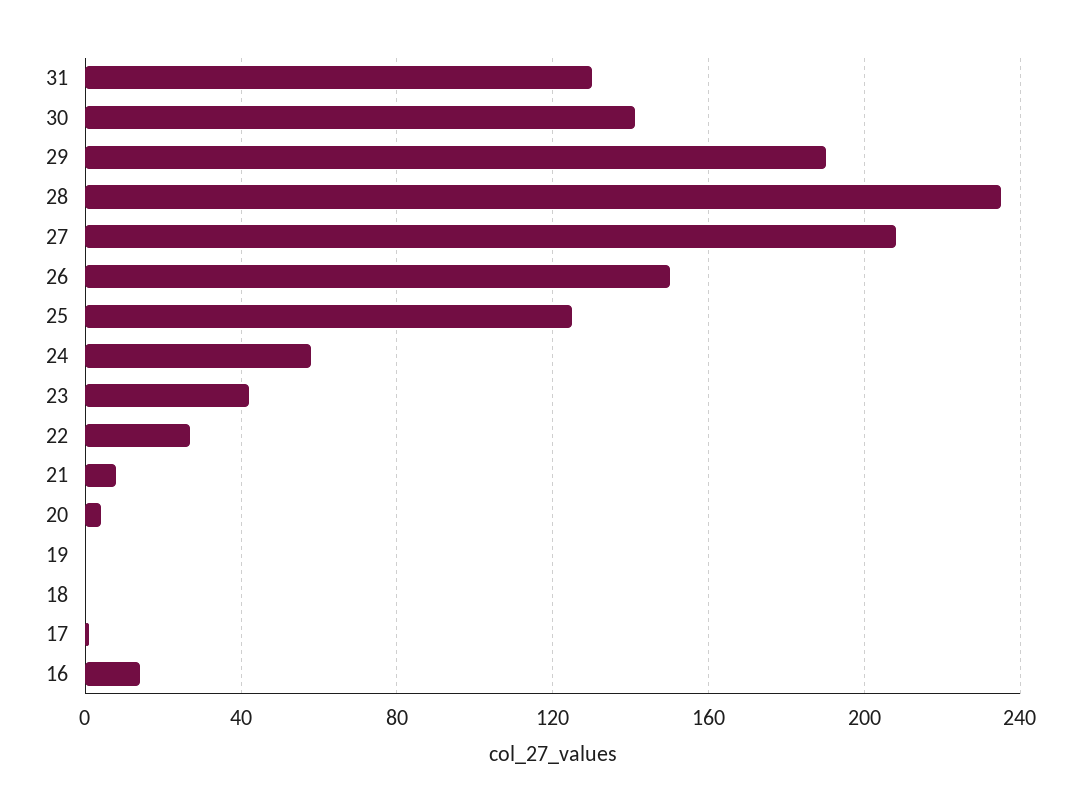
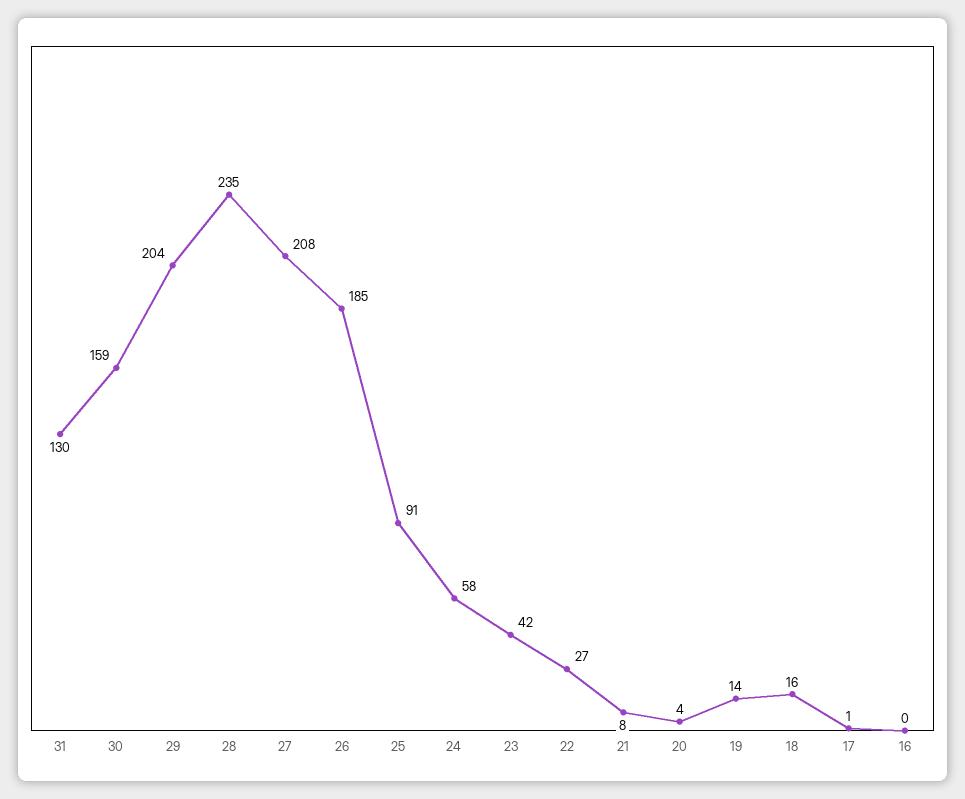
  {
    "31": 130,
-   "30": 140,
+   "30": 159,
-   "29": 190,
+   "29": 204,
    "28": 235,
    "27": 208,
-   "26": 150,
+   "26": 185,
-   "25": 125,
+   "25": 91,
    "24": 58,
    "23": 42,
    "22": 27,
    "21": 8,
    "20": 4,
-   "19": 0,
+   "19": 14,
-   "18": 0,
+   "18": 16,
    "17": 1,
-   "16": 15
+   "16": 0
  }

